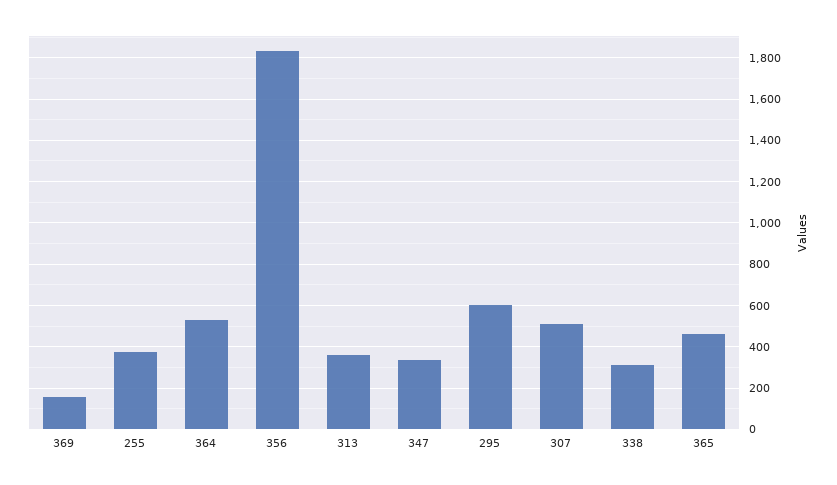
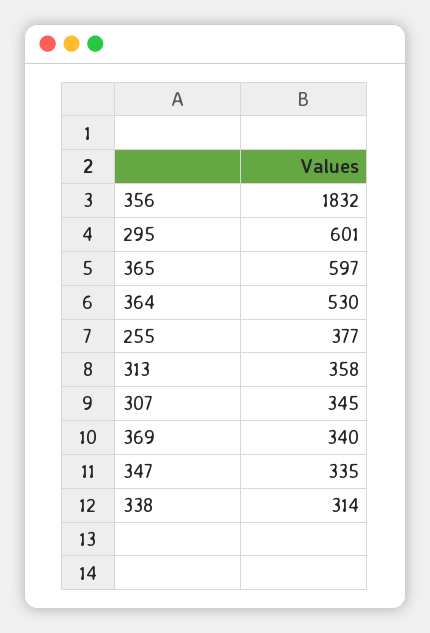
  {
-   "369": 150,
+   "369": 340,
    "255": 377,
    "364": 530,
    "356": 1832,
    "313": 358,
    "347": 335,
    "295": 601,
-   "307": 500,
+   "307": 345,
    "338": 314,
-   "365": 450
+   "365": 597
  }

